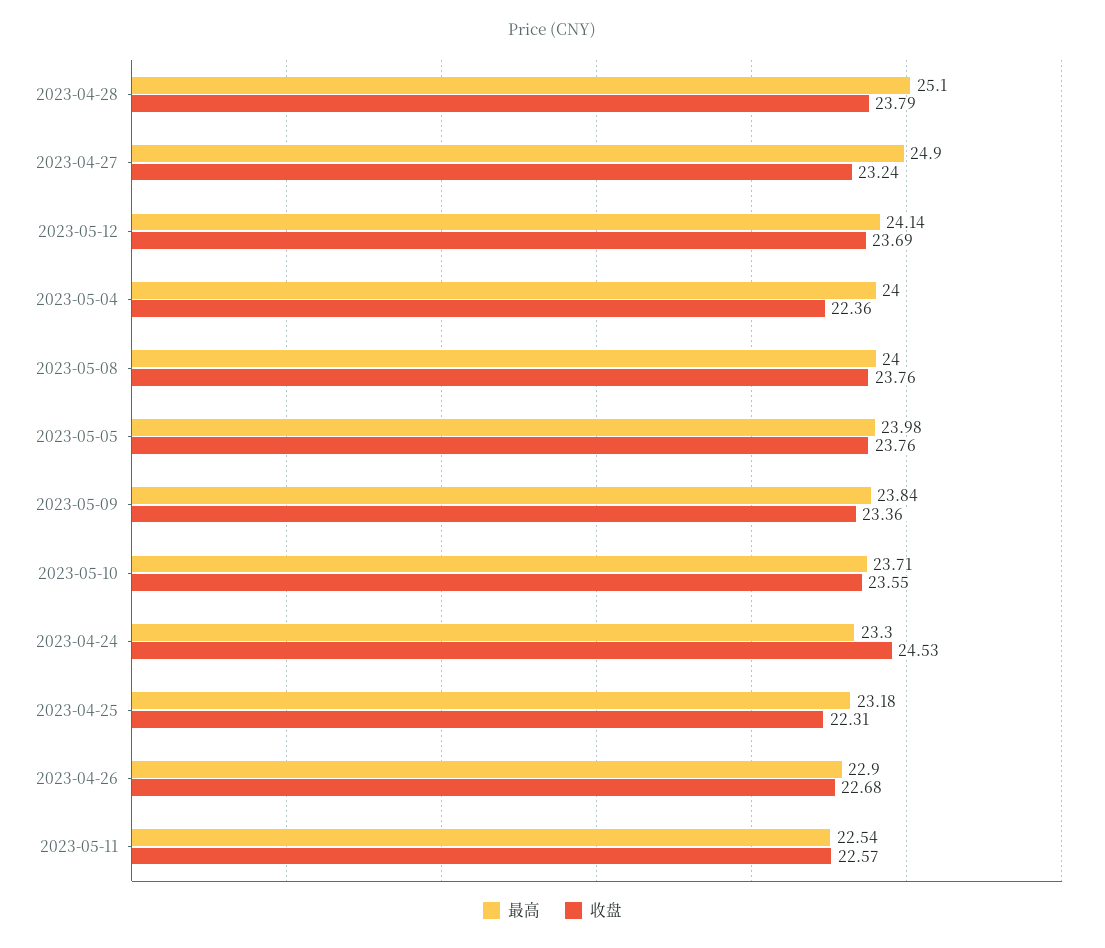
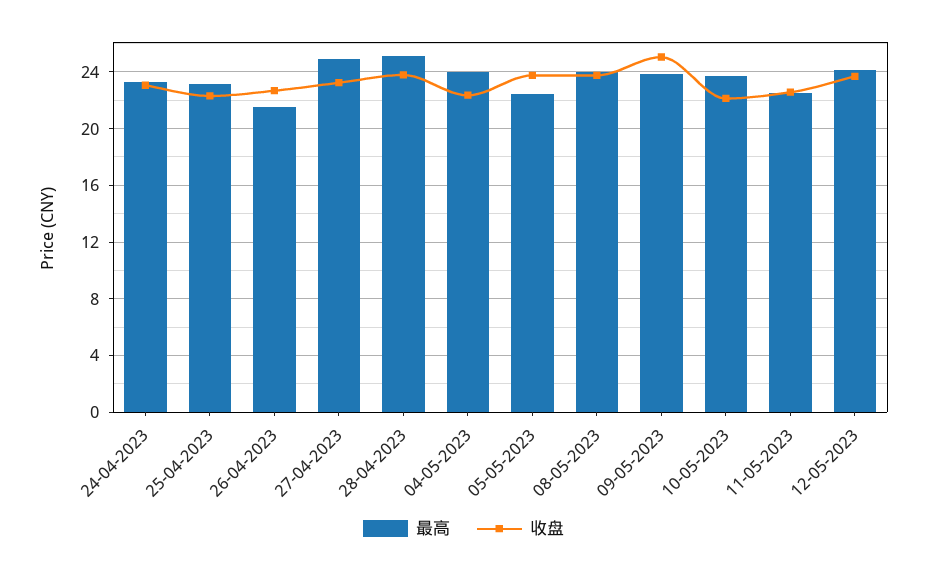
  {
    "最高": {
      "2023-04-28": 25.1,
      "2023-04-27": 24.9,
      "2023-05-12": 24.14,
      "2023-05-04": 24,
      "2023-05-08": 24,
-     "2023-05-05": 23.98,
+     "2023-05-05": 22.5,
      "2023-05-09": 23.84,
      "2023-05-10": 23.71,
      "2023-04-24": 23.3,
      "2023-04-25": 23.18,
-     "2023-04-26": 22.9,
+     "2023-04-26": 21.5,
      "2023-05-11": 22.54
    },
    "收盘": {
      "2023-04-28": 23.79,
      "2023-04-27": 23.24,
      "2023-05-12": 23.69,
      "2023-05-04": 22.36,
      "2023-05-08": 23.76,
      "2023-05-05": 23.76,
-     "2023-05-09": 23.36,
+     "2023-05-09": 25,
-     "2023-05-10": 23.55,
+     "2023-05-10": 22,
-     "2023-04-24": 24.53,
+     "2023-04-24": 23,
      "2023-04-25": 22.31,
      "2023-04-26": 22.68,
      "2023-05-11": 22.57
    }
  }

